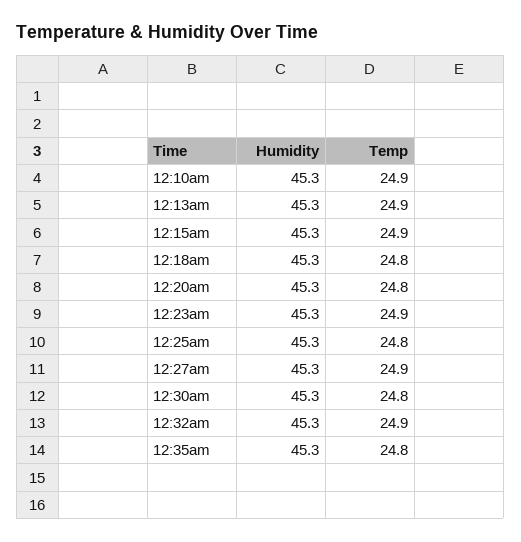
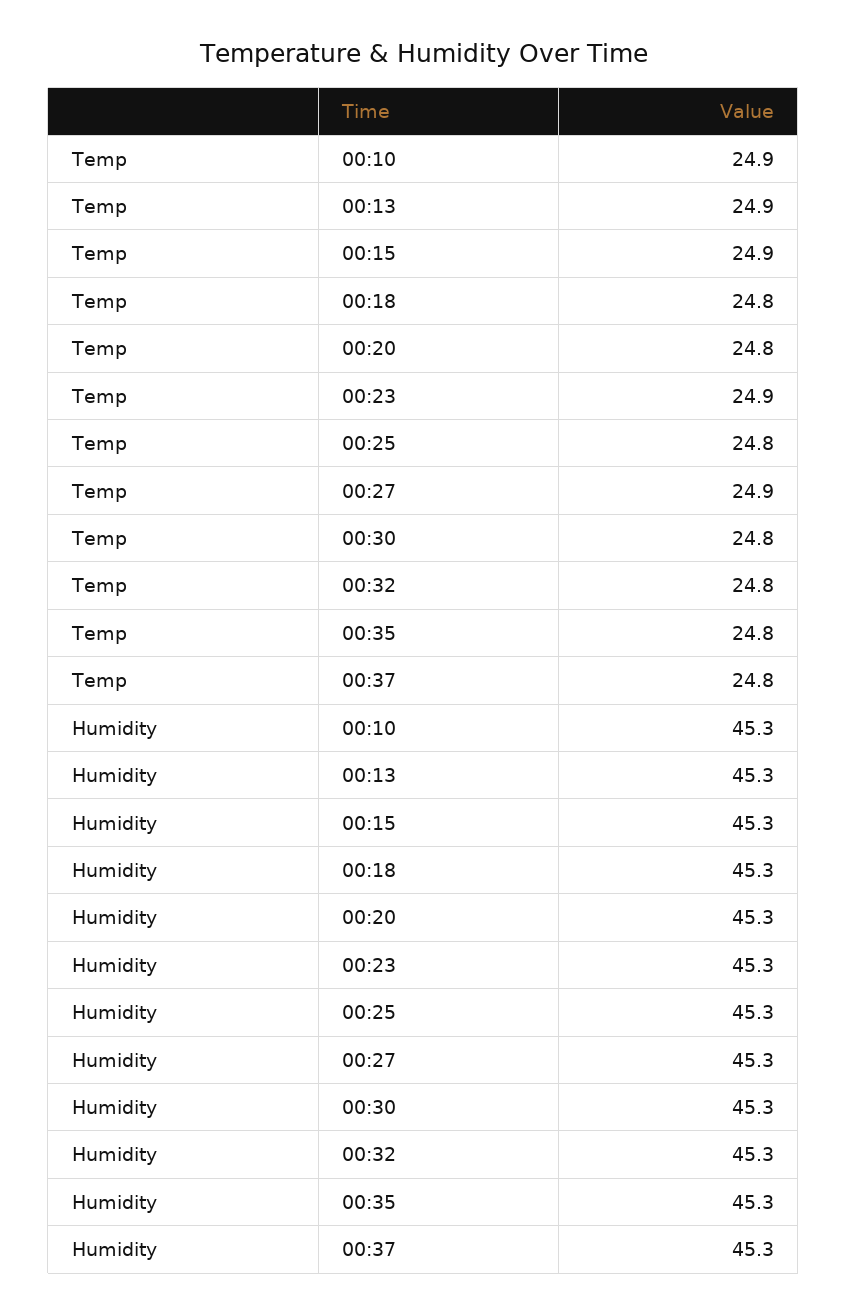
  {
    "Humidity": {
      "12:10am": 45.3,
      "12:13am": 45.3,
      "12:15am": 45.3,
      "12:18am": 45.3,
      "12:20am": 45.3,
      "12:23am": 45.3,
      "12:25am": 45.3,
      "12:27am": 45.3,
      "12:30am": 45.3,
      "12:32am": 45.3,
-     "12:35am": 45.3
+     "12:35am": 45.3,
+     "00:37": 45.3
    },
    "Temp": {
      "12:10am": 24.9,
      "12:13am": 24.9,
      "12:15am": 24.9,
      "12:18am": 24.8,
      "12:20am": 24.8,
      "12:23am": 24.9,
      "12:25am": 24.8,
      "12:27am": 24.9,
      "12:30am": 24.8,
-     "12:32am": 24.9,
+     "12:32am": 24.8,
-     "12:35am": 24.8
+     "12:35am": 24.8,
+     "00:37": 24.8
    }
  }

